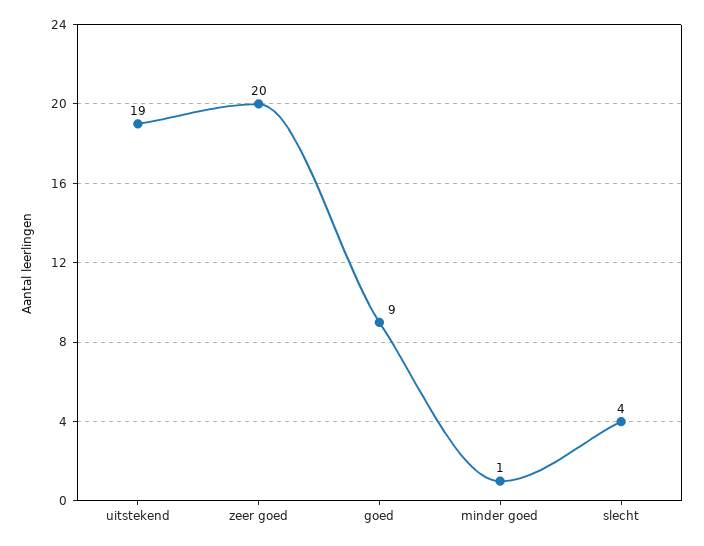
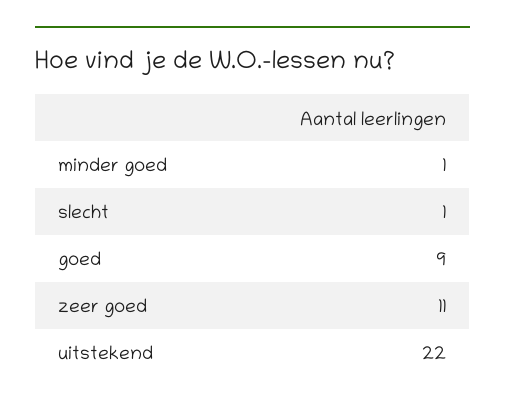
  {
-   "uitstekend": 19,
+   "uitstekend": 22,
-   "zeer goed": 20,
+   "zeer goed": 11,
    "goed": 9,
    "minder goed": 1,
-   "slecht": 4
+   "slecht": 1
  }

